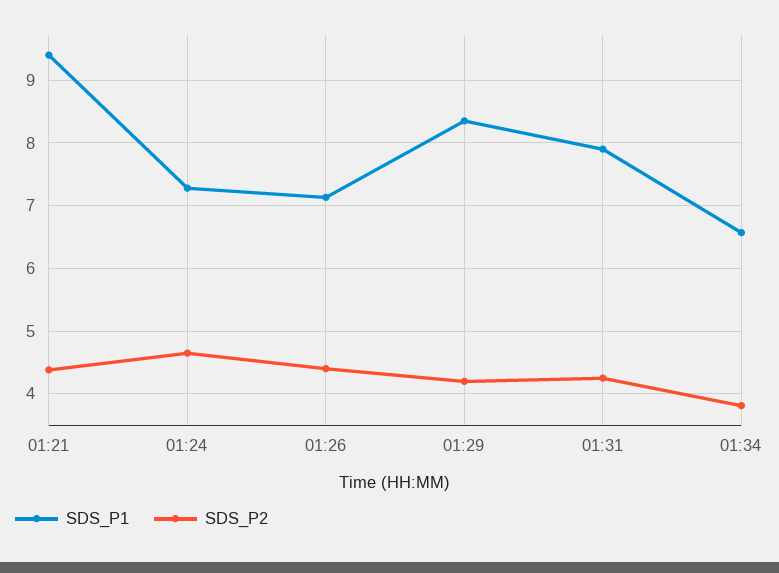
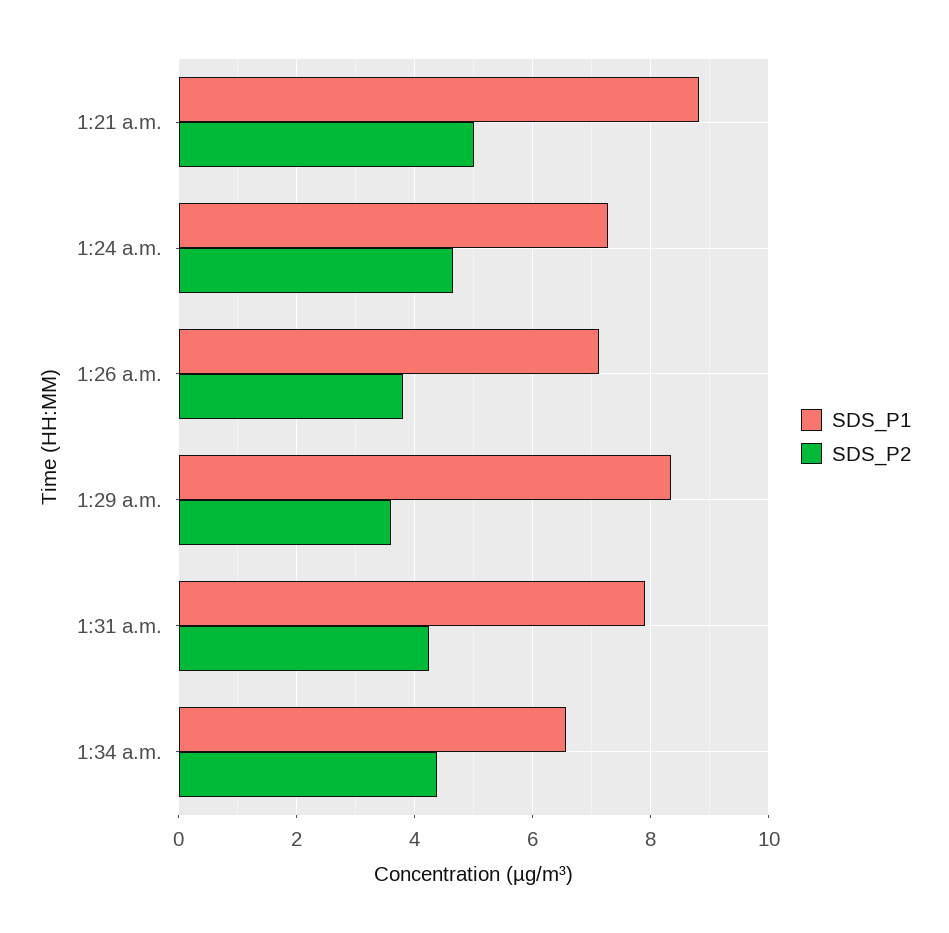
  {
    "SDS_P1": {
-     "01:21": 9.4,
+     "01:21": 8.8,
      "01:24": 7.3,
      "01:26": 7.1,
      "01:29": 8.4,
      "01:31": 7.9,
      "01:34": 6.6
    },
    "SDS_P2": {
-     "01:21": 4.4,
+     "01:21": 5,
      "01:24": 4.7,
-     "01:26": 4.4,
+     "01:26": 3.8,
-     "01:29": 4.2,
+     "01:29": 3.6,
      "01:31": 4.3,
-     "01:34": 3.8
+     "01:34": 4.4
    }
  }

